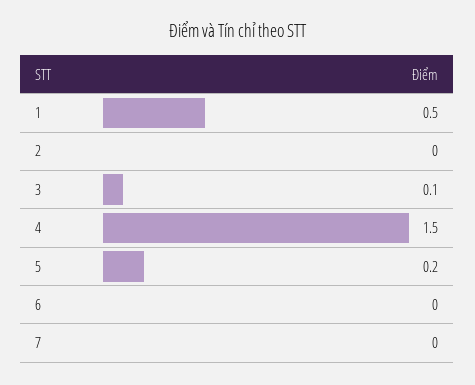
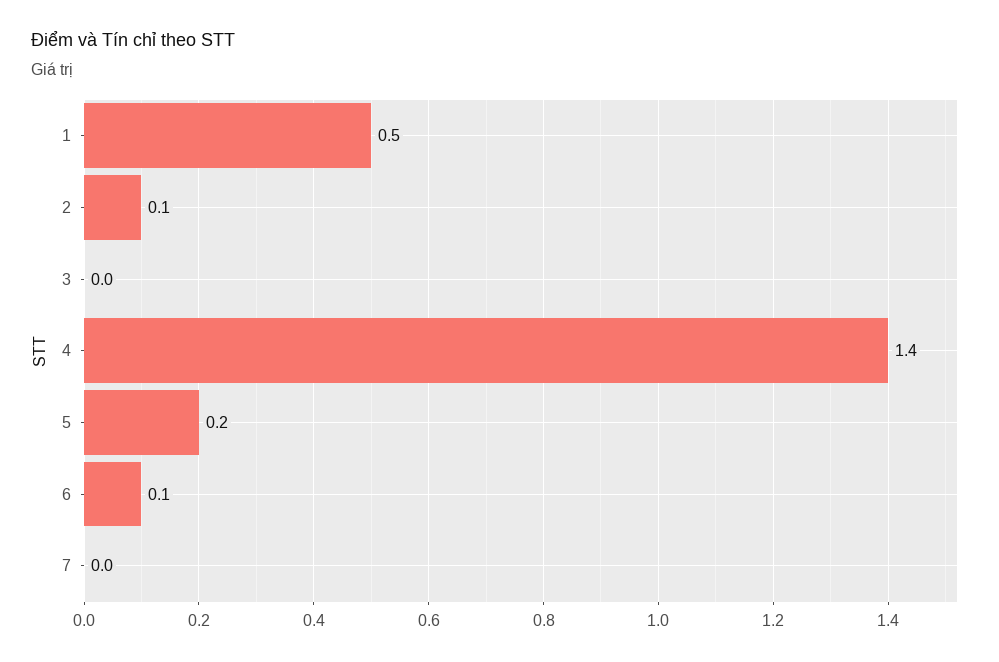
  {
    "1": 0.5,
-   "2": 0,
+   "2": 0.1,
-   "3": 0.1,
+   "3": 0,
-   "4": 1.5,
+   "4": 1.4,
    "5": 0.2,
-   "6": 0,
+   "6": 0.1,
    "7": 0
  }

